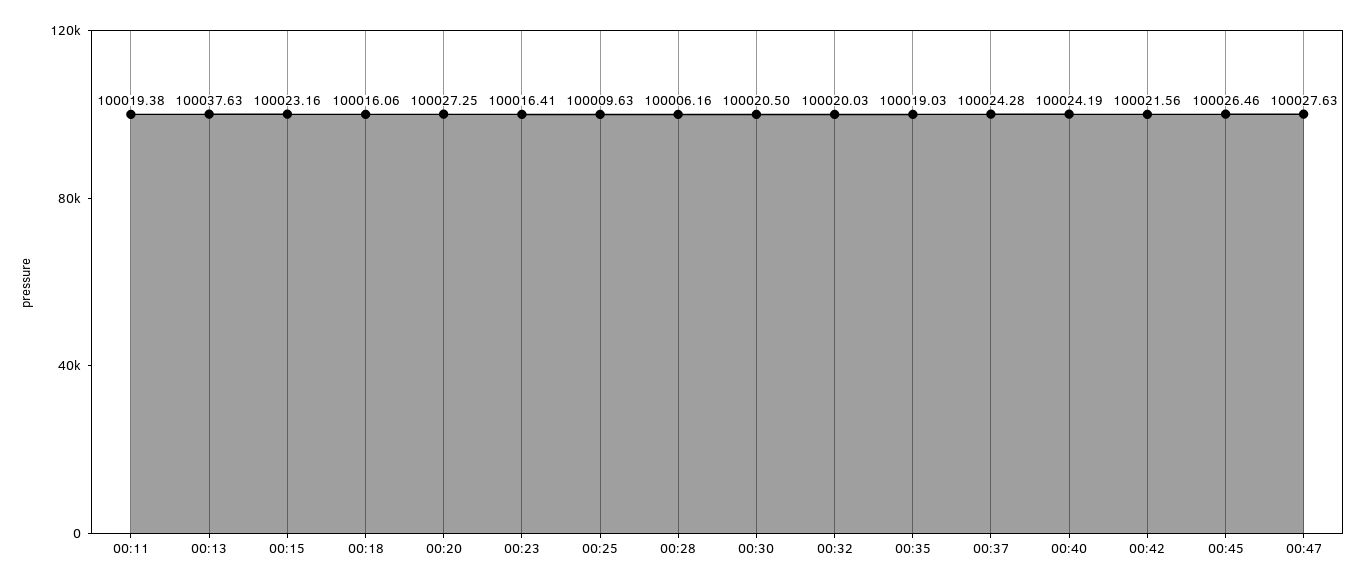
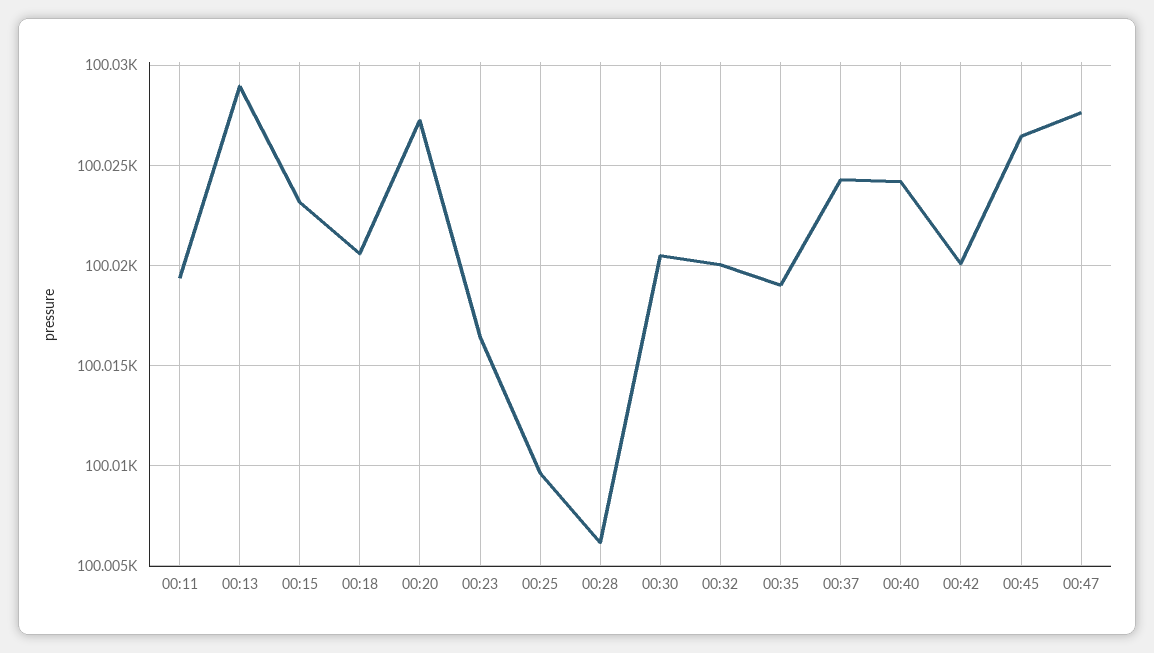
  {
    "00:11": 100019.38,
-   "00:13": 100037.63,
+   "00:13": 100029,
    "00:15": 100023.16,
-   "00:18": 100016.06,
+   "00:18": 100020.5,
    "00:20": 100027.25,
    "00:23": 100016.41,
    "00:25": 100009.63,
    "00:28": 100006.16,
    "00:30": 100020.5,
    "00:32": 100020.03,
    "00:35": 100019.03,
    "00:37": 100024.28,
    "00:40": 100024.19,
-   "00:42": 100021.56,
+   "00:42": 100020,
    "00:45": 100026.46,
    "00:47": 100027.63
  }

